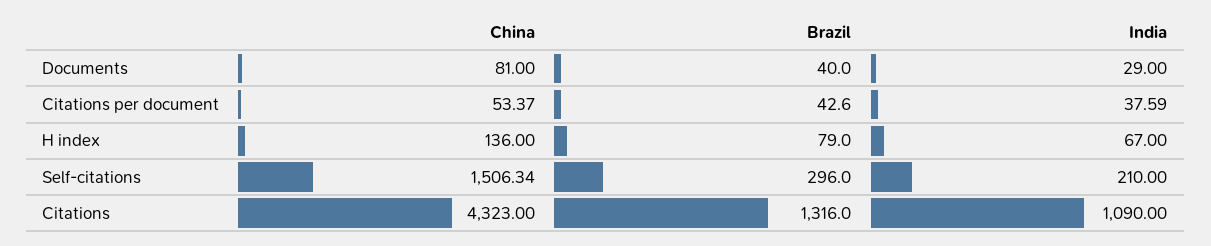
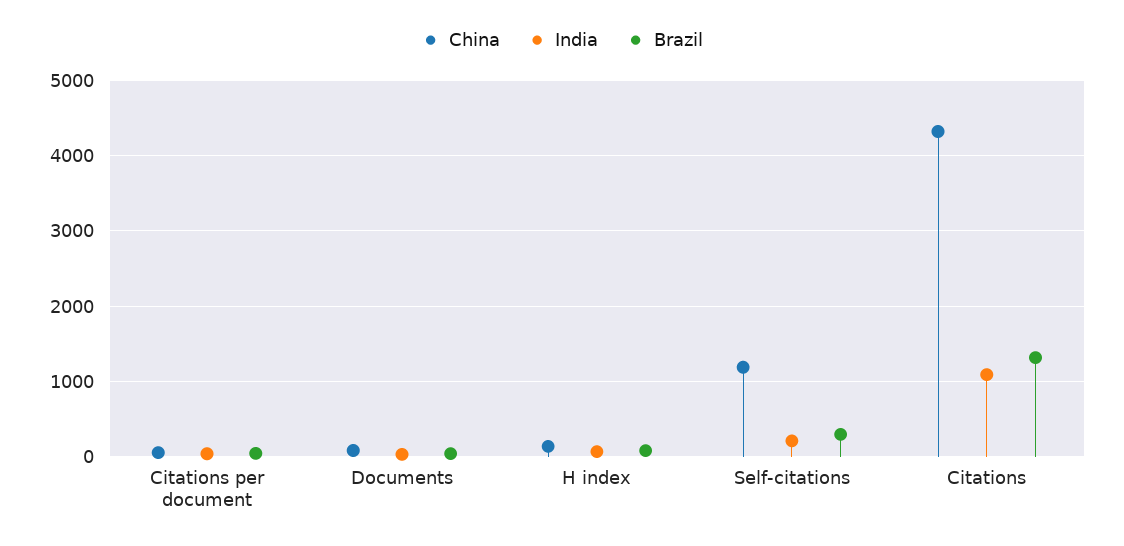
  {
    "China": {
      "Documents": 81,
      "Citations per document": 53.37,
      "H index": 136,
-     "Self-citations": 1506.34,
+     "Self-citations": 1200,
      "Citations": 4323
    },
    "Brazil": {
      "Documents": 40,
      "Citations per document": 42.6,
      "H index": 79,
      "Self-citations": 296,
      "Citations": 1316
    },
    "India": {
      "Documents": 29,
      "Citations per document": 37.59,
      "H index": 67,
      "Self-citations": 210,
      "Citations": 1090
    }
  }

